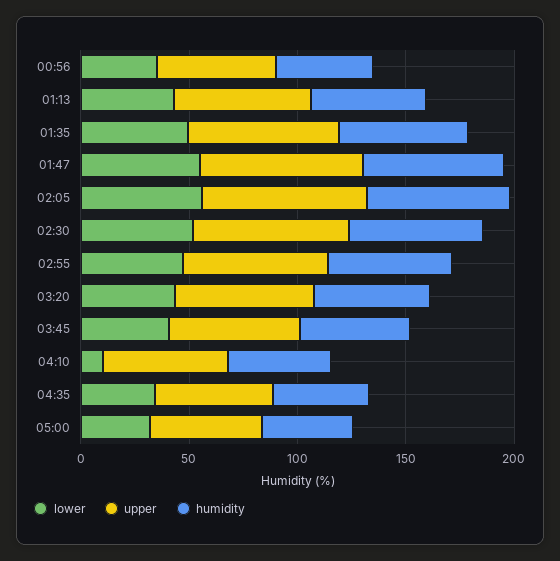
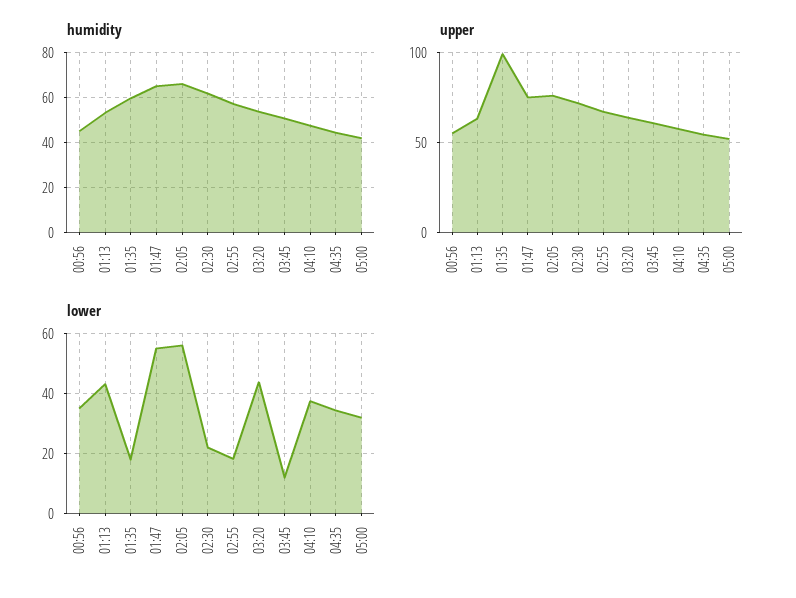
  {
    "lower": {
      "00:56": 35,
      "01:13": 42.5,
-     "01:35": 50,
+     "01:35": 17.5,
      "01:47": 55,
      "02:05": 55,
-     "02:30": 50,
+     "02:30": 22.5,
-     "02:55": 50,
+     "02:55": 17.5,
      "03:20": 42.5,
-     "03:45": 40,
+     "03:45": 12.5,
-     "04:10": 10,
+     "04:10": 37.5,
      "04:35": 35,
      "05:00": 32.5
    },
    "upper": {
      "00:56": 55,
      "01:13": 65,
-     "01:35": 70,
+     "01:35": 100,
      "01:47": 75,
      "02:05": 75,
      "02:30": 70,
      "02:55": 65,
      "03:20": 65,
      "03:45": 60,
      "04:10": 55,
      "04:35": 55,
      "05:00": 50
    },
    "humidity": {
      "00:56": 45,
      "01:13": 55,
      "01:35": 60,
      "01:47": 65,
      "02:05": 65,
      "02:30": 60,
      "02:55": 55,
      "03:20": 55,
      "03:45": 50,
      "04:10": 45,
      "04:35": 45,
      "05:00": 40
    }
  }

